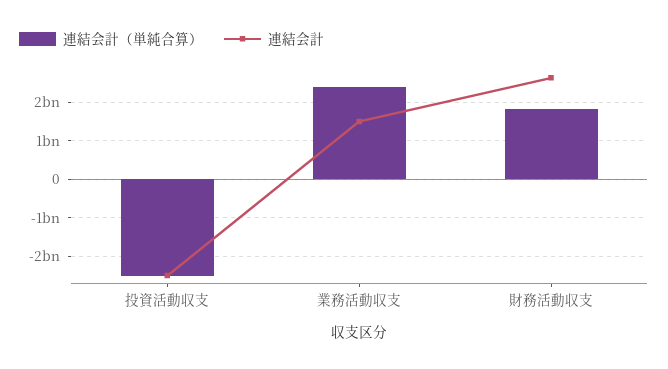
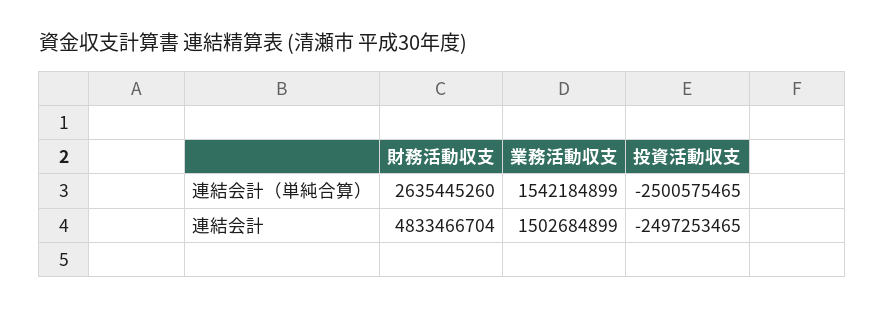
  {
    "連結会計（単純合算）": {
      "投資活動収支": -2500575465,
-     "業務活動収支": 2400000000,
+     "業務活動収支": 1542184899,
-     "財務活動収支": 1800000000
+     "財務活動収支": 2635445260
    },
    "連結会計": {
      "投資活動収支": -2497253465,
      "業務活動収支": 1502684899,
-     "財務活動収支": 2600000000
+     "財務活動収支": 4833466704
    }
  }

